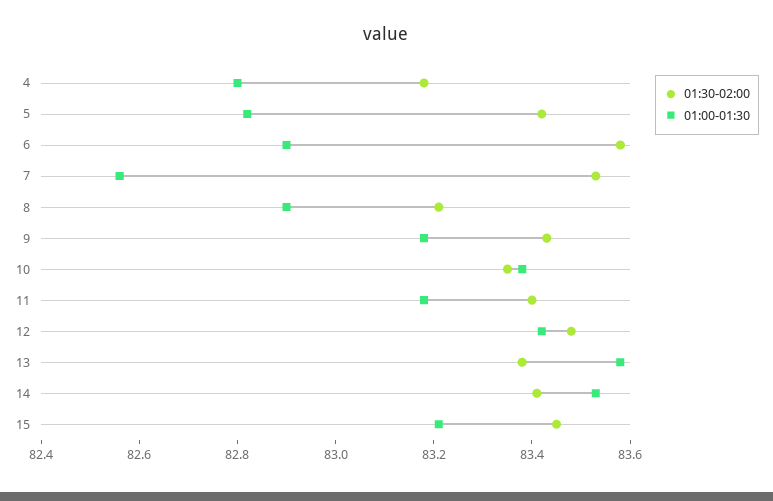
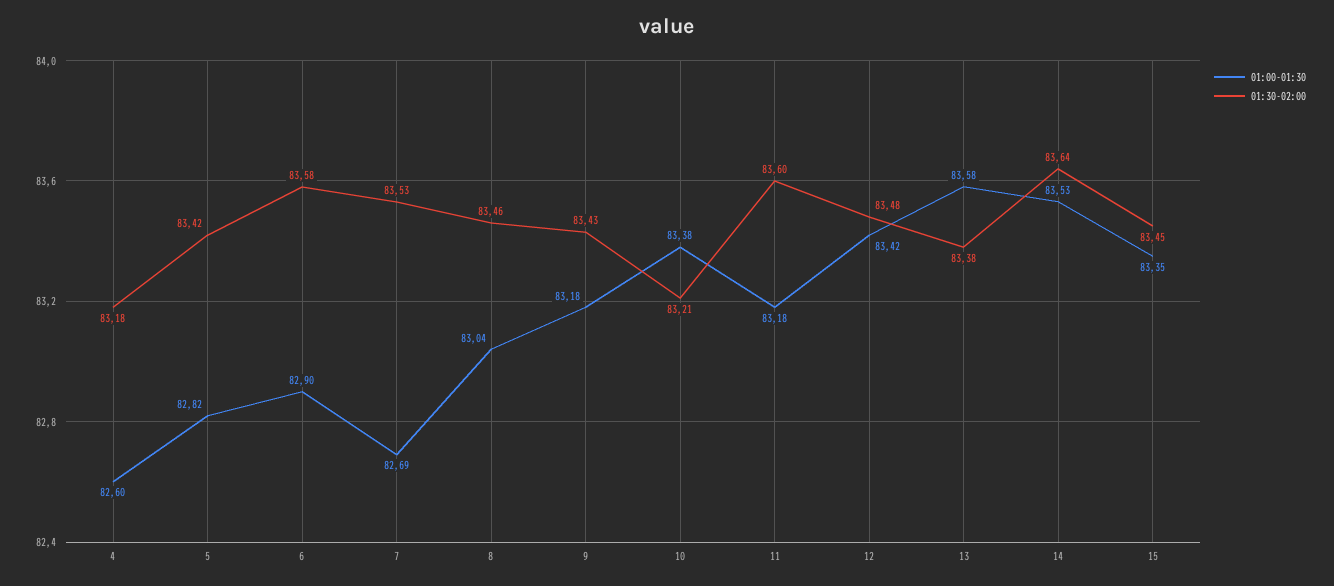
  {
    "01:30-02:00": {
      "4": 83.18,
      "5": 83.42,
      "6": 83.58,
      "7": 83.53,
-     "8": 83.2,
+     "8": 83.46,
      "9": 83.43,
-     "10": 83.35,
+     "10": 83.21,
-     "11": 83.4,
+     "11": 83.6,
      "12": 83.48,
      "13": 83.38,
-     "14": 83.4,
+     "14": 83.64,
      "15": 83.45
    },
    "01:00-01:30": {
-     "4": 82.8,
+     "4": 82.6,
      "5": 82.82,
      "6": 82.9,
-     "7": 82.55,
+     "7": 82.69,
-     "8": 82.9,
+     "8": 83.04,
      "9": 83.18,
      "10": 83.38,
      "11": 83.18,
      "12": 83.42,
      "13": 83.58,
      "14": 83.53,
-     "15": 83.2
+     "15": 83.35
    }
  }

